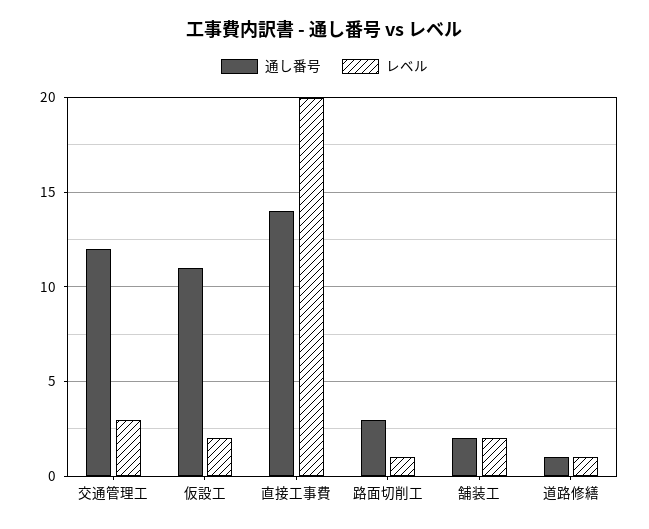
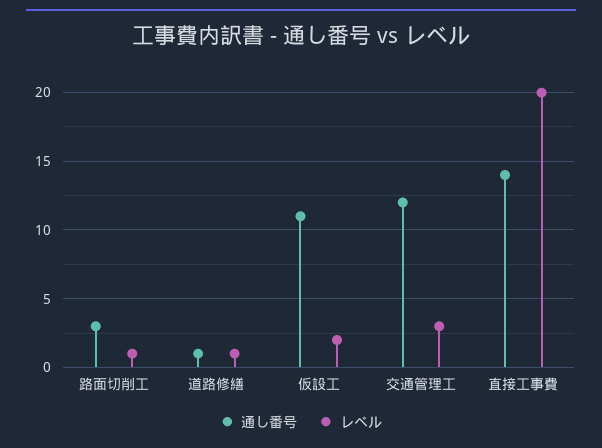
  {
    "通し番号": {
      "交通管理工": 12,
      "仮設工": 11,
      "直接工事費": 14,
      "路面切削工": 3,
-     "舗装工": 2,
      "道路修繕": 1
    },
    "レベル": {
      "交通管理工": 3,
      "仮設工": 2,
      "直接工事費": 20,
      "路面切削工": 1,
-     "舗装工": 2,
      "道路修繕": 1
    }
  }

